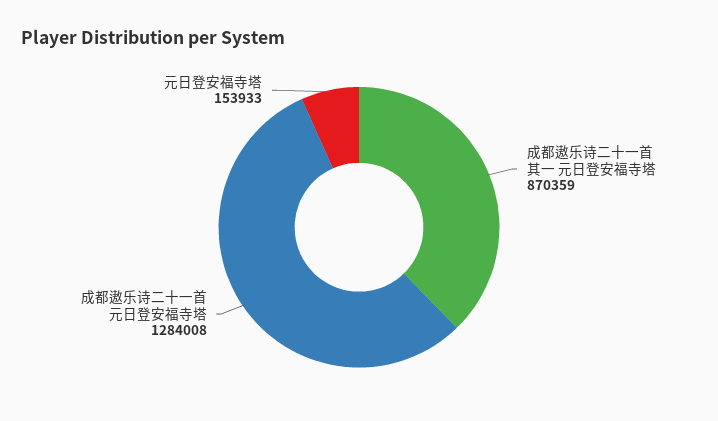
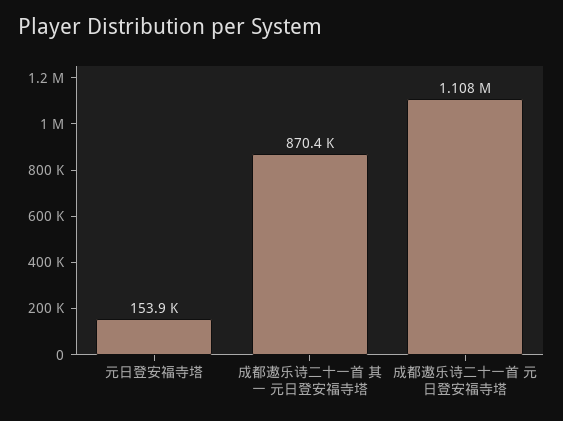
  {
    "成都遨乐诗二十一首 其一 元日登安福寺塔": 870359,
-   "成都遨乐诗二十一首 元日登安福寺塔": 1284008,
+   "成都遨乐诗二十一首 元日登安福寺塔": 1108000,
    "元日登安福寺塔": 153933
  }

